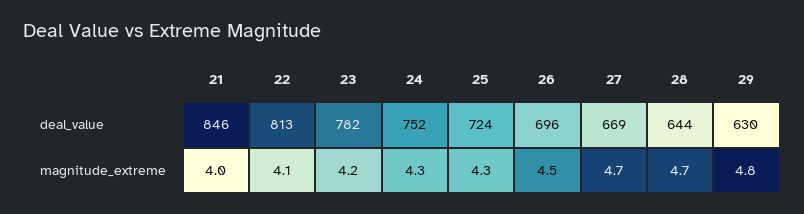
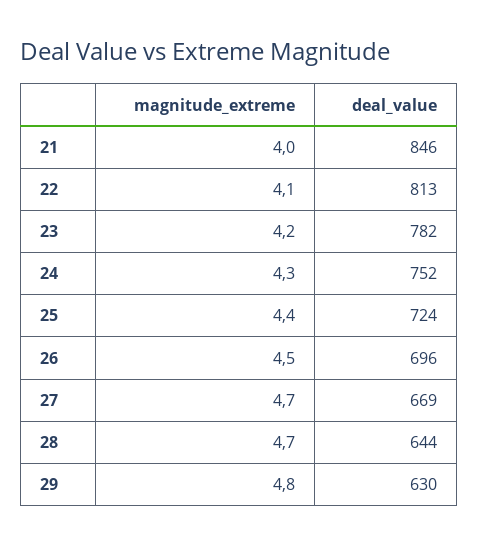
  {
    "21": {
      "deal_value": 846,
      "magnitude_extreme": 4
    },
    "22": {
      "deal_value": 813,
      "magnitude_extreme": 4.1
    },
    "23": {
      "deal_value": 782,
      "magnitude_extreme": 4.2
    },
    "24": {
      "deal_value": 752,
      "magnitude_extreme": 4.3
    },
    "25": {
      "deal_value": 724,
-     "magnitude_extreme": 4.3
+     "magnitude_extreme": 4.4
    },
    "26": {
      "deal_value": 696,
      "magnitude_extreme": 4.5
    },
    "27": {
      "deal_value": 669,
      "magnitude_extreme": 4.7
    },
    "28": {
      "deal_value": 644,
      "magnitude_extreme": 4.7
    },
    "29": {
      "deal_value": 630,
      "magnitude_extreme": 4.8
    }
  }

